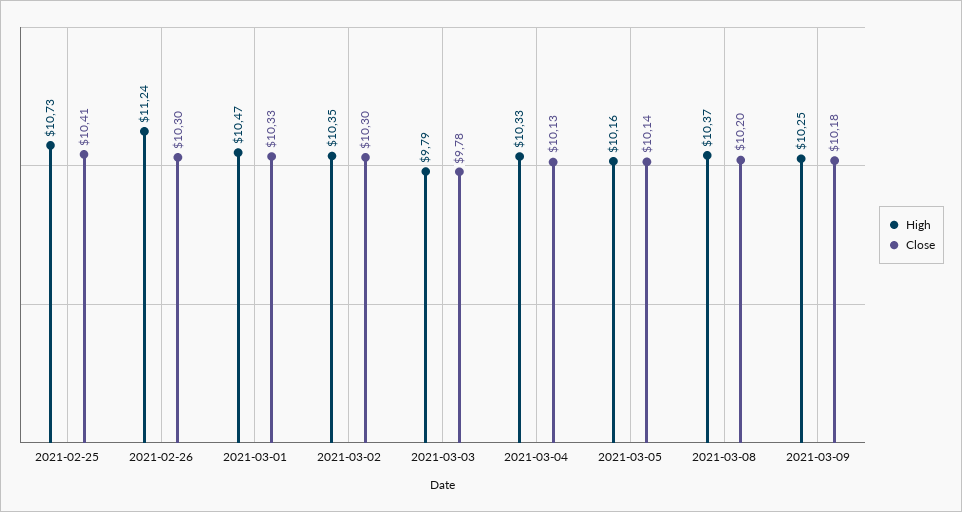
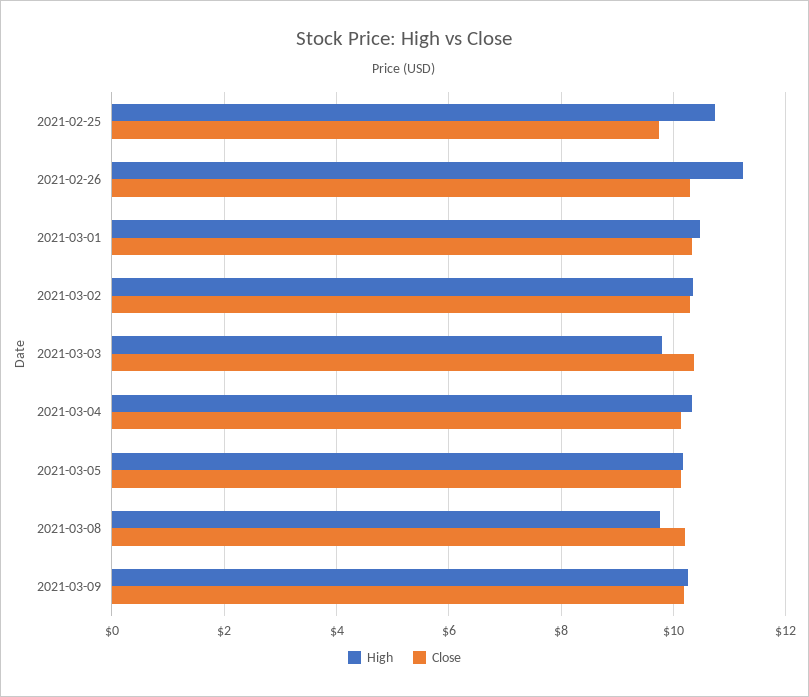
  {
    "High": {
      "2021-02-25": 10.73,
      "2021-02-26": 11.24,
      "2021-03-01": 10.47,
      "2021-03-02": 10.35,
      "2021-03-03": 9.79,
      "2021-03-04": 10.33,
      "2021-03-05": 10.16,
-     "2021-03-08": 10.37,
+     "2021-03-08": 9.8,
      "2021-03-09": 10.25
    },
    "Close": {
-     "2021-02-25": 10.41,
+     "2021-02-25": 9.8,
      "2021-02-26": 10.3,
      "2021-03-01": 10.33,
      "2021-03-02": 10.3,
-     "2021-03-03": 9.78,
+     "2021-03-03": 10.4,
      "2021-03-04": 10.13,
      "2021-03-05": 10.14,
      "2021-03-08": 10.2,
      "2021-03-09": 10.18
    }
  }

